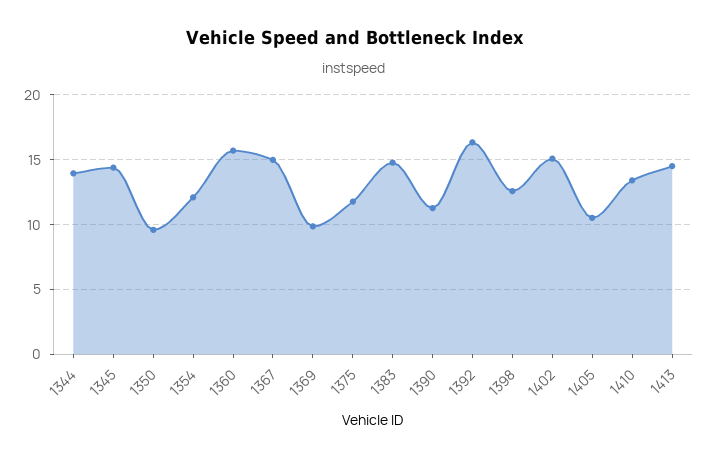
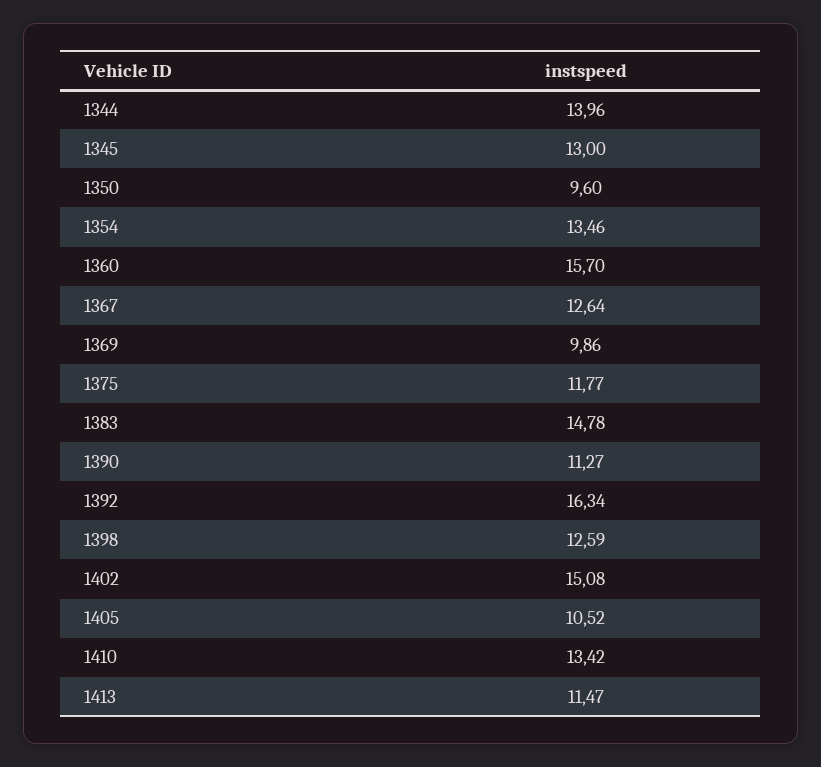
  {
    "1344": 13.96,
-   "1345": 14.5,
+   "1345": 13,
    "1350": 9.6,
-   "1354": 12,
+   "1354": 13.46,
    "1360": 15.7,
-   "1367": 15,
+   "1367": 12.64,
    "1369": 9.86,
    "1375": 11.77,
    "1383": 14.78,
    "1390": 11.27,
    "1392": 16.34,
    "1398": 12.59,
    "1402": 15.08,
    "1405": 10.52,
    "1410": 13.42,
-   "1413": 14.5
+   "1413": 11.47
  }

